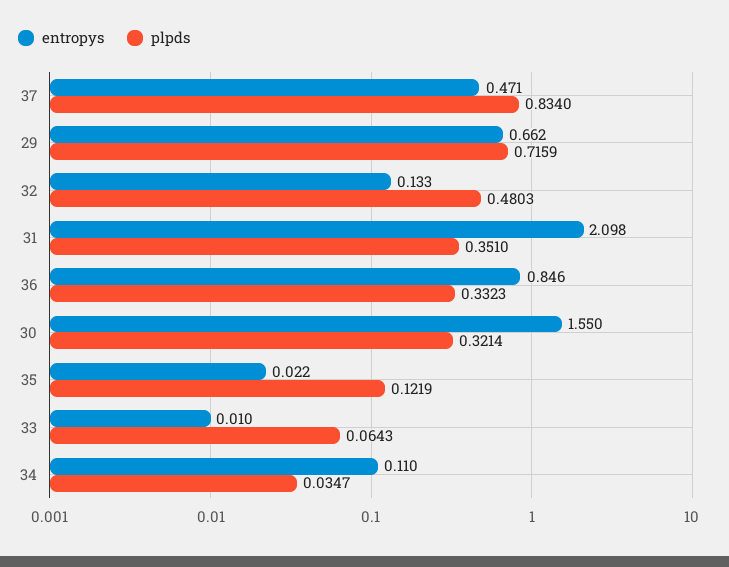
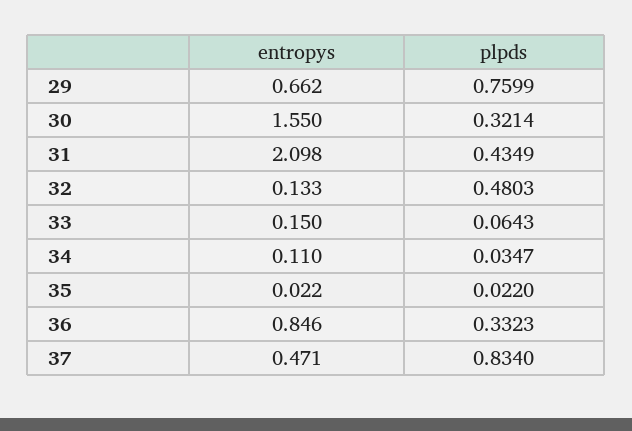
  {
    "entropys": {
      "37": 0.471,
      "29": 0.662,
      "32": 0.133,
      "31": 2.098,
      "36": 0.846,
      "30": 1.55,
      "35": 0.022,
-     "33": 0.01,
+     "33": 0.15,
      "34": 0.11
    },
    "plpds": {
      "37": 0.834,
-     "29": 0.7159,
+     "29": 0.7599,
      "32": 0.4803,
-     "31": 0.351,
+     "31": 0.4349,
      "36": 0.3323,
      "30": 0.3214,
-     "35": 0.1219,
+     "35": 0.022,
      "33": 0.0643,
      "34": 0.0347
    }
  }

